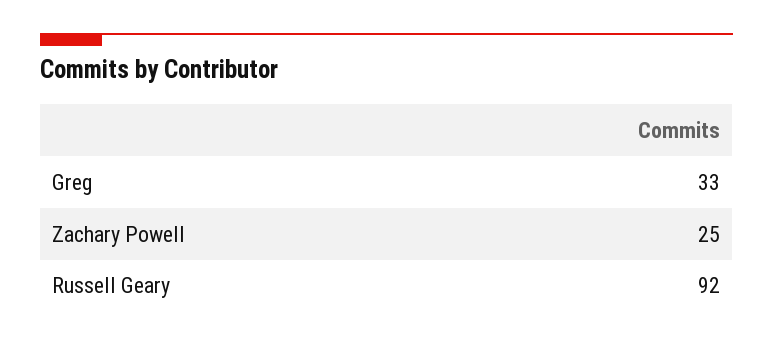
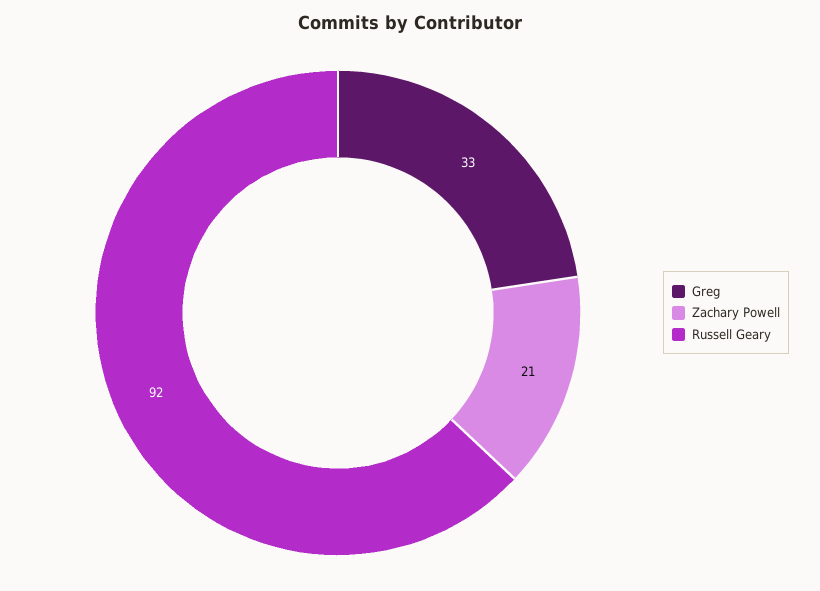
  {
    "Greg": 33,
-   "Zachary Powell": 25,
+   "Zachary Powell": 21,
    "Russell Geary": 92
  }

